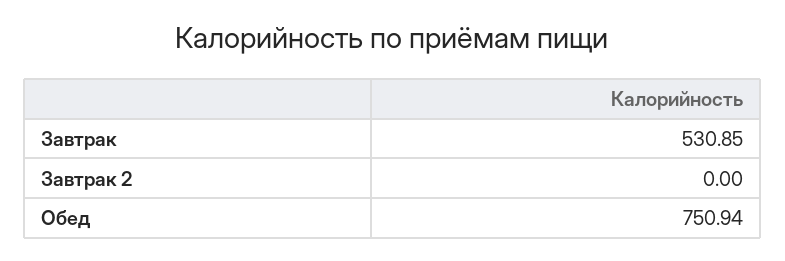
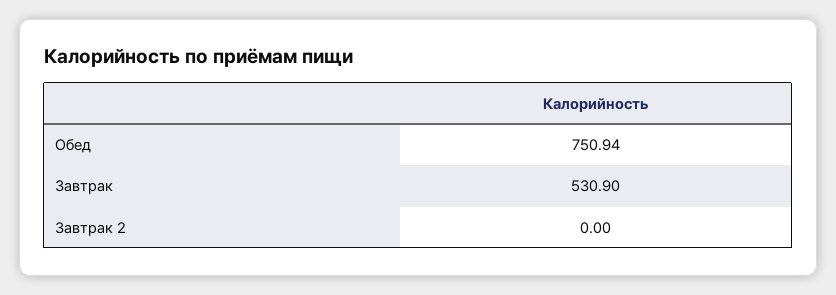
  {
-   "Завтрак": 530.85,
+   "Завтрак": 530.9,
    "Завтрак 2": 0,
    "Обед": 750.94
  }

